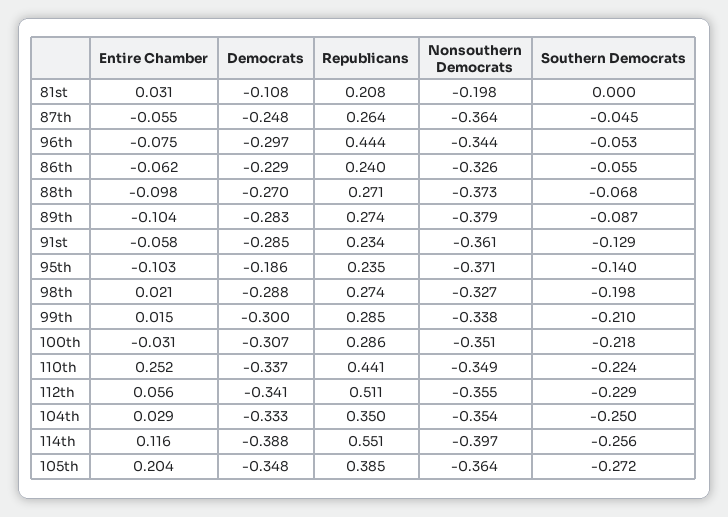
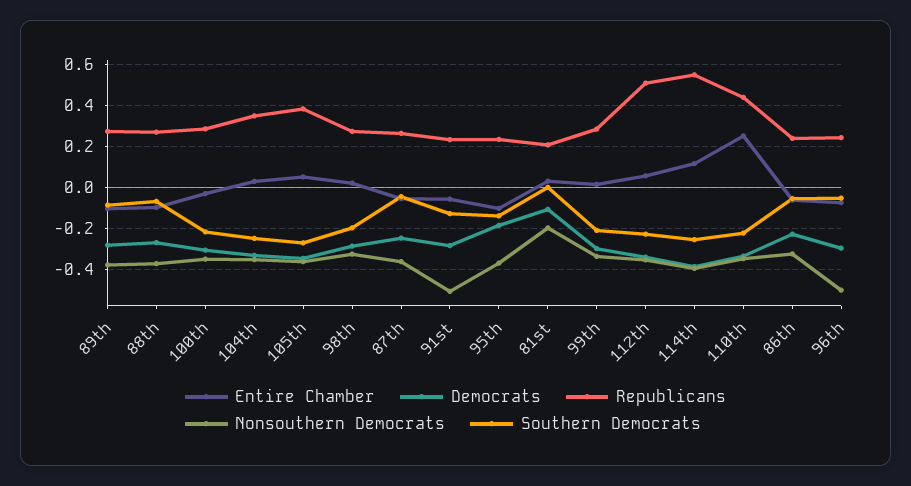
  {
    "Entire Chamber": {
      "81st": 0.031,
      "87th": -0.055,
      "96th": -0.075,
      "86th": -0.062,
      "88th": -0.098,
      "89th": -0.104,
      "91st": -0.058,
      "95th": -0.103,
      "98th": 0.021,
      "99th": 0.015,
      "100th": -0.031,
      "110th": 0.252,
      "112th": 0.056,
      "104th": 0.029,
      "114th": 0.116,
-     "105th": 0.204
+     "105th": 0.05
    },
    "Democrats": {
      "81st": -0.108,
      "87th": -0.248,
      "96th": -0.297,
      "86th": -0.229,
      "88th": -0.27,
      "89th": -0.283,
      "91st": -0.285,
      "95th": -0.186,
      "98th": -0.288,
      "99th": -0.3,
      "100th": -0.307,
      "110th": -0.337,
      "112th": -0.341,
      "104th": -0.333,
      "114th": -0.388,
      "105th": -0.348
    },
    "Republicans": {
      "81st": 0.208,
      "87th": 0.264,
-     "96th": 0.444,
+     "96th": 0.25,
      "86th": 0.24,
      "88th": 0.271,
      "89th": 0.274,
      "91st": 0.234,
      "95th": 0.235,
      "98th": 0.274,
      "99th": 0.285,
      "100th": 0.286,
      "110th": 0.441,
      "112th": 0.511,
      "104th": 0.35,
      "114th": 0.551,
      "105th": 0.385
    },
    "Nonsouthern Democrats": {
      "81st": -0.198,
      "87th": -0.364,
-     "96th": -0.344,
+     "96th": -0.5,
      "86th": -0.326,
      "88th": -0.373,
      "89th": -0.379,
-     "91st": -0.361,
+     "91st": -0.5,
      "95th": -0.371,
      "98th": -0.327,
      "99th": -0.338,
      "100th": -0.351,
      "110th": -0.349,
      "112th": -0.355,
      "104th": -0.354,
      "114th": -0.397,
      "105th": -0.364
    },
    "Southern Democrats": {
      "81st": 0,
      "87th": -0.045,
      "96th": -0.053,
      "86th": -0.055,
      "88th": -0.068,
      "89th": -0.087,
      "91st": -0.129,
      "95th": -0.14,
      "98th": -0.198,
      "99th": -0.21,
      "100th": -0.218,
      "110th": -0.224,
      "112th": -0.229,
      "104th": -0.25,
      "114th": -0.256,
      "105th": -0.272
    }
  }

